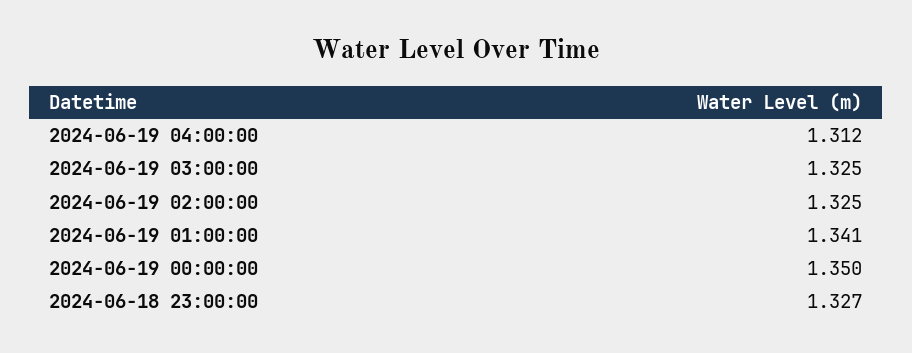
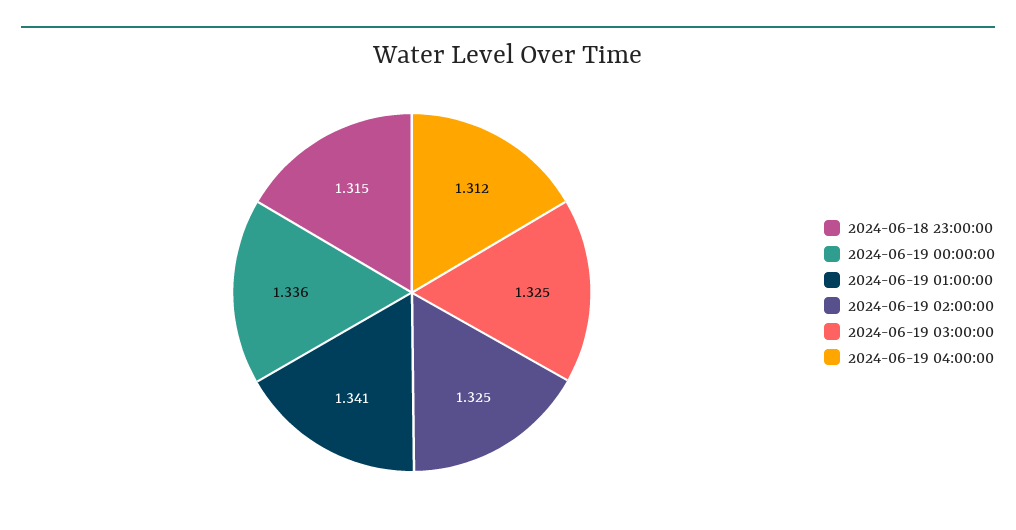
  {
    "2024-06-19 04:00:00": 1.312,
    "2024-06-19 03:00:00": 1.325,
    "2024-06-19 02:00:00": 1.325,
    "2024-06-19 01:00:00": 1.341,
-   "2024-06-19 00:00:00": 1.35,
+   "2024-06-19 00:00:00": 1.336,
-   "2024-06-18 23:00:00": 1.327
+   "2024-06-18 23:00:00": 1.315
  }

